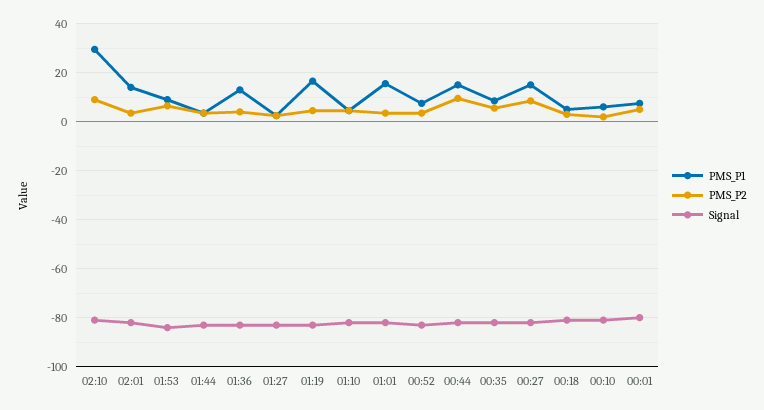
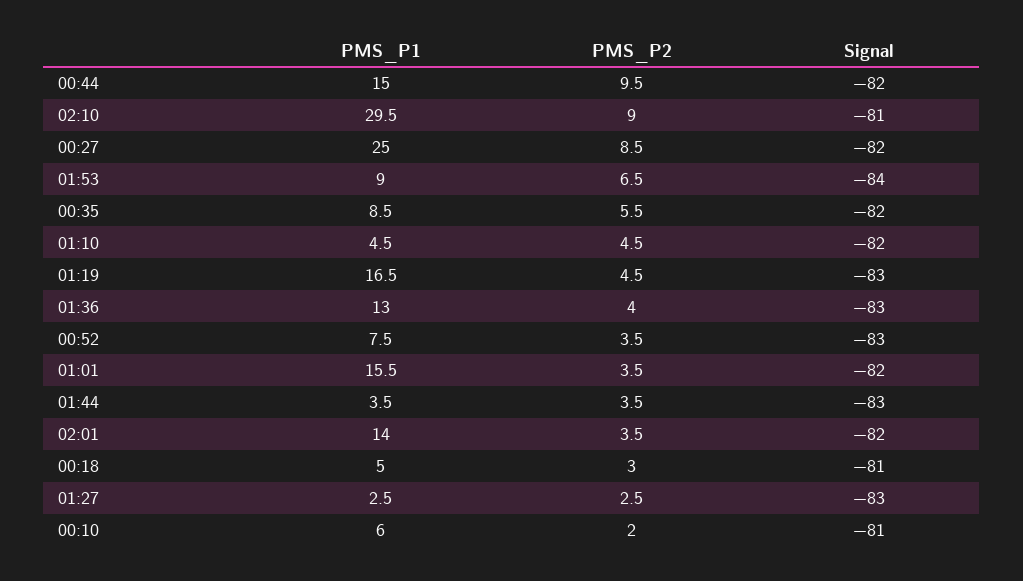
  {
    "PMS_P1": {
      "02:10": 29.5,
      "02:01": 14,
      "01:53": 9,
      "01:44": 3.5,
      "01:36": 13,
      "01:27": 2.5,
      "01:19": 16.5,
      "01:10": 4.5,
      "01:01": 15.5,
      "00:52": 7.5,
      "00:44": 15,
      "00:35": 8.5,
-     "00:27": 15,
+     "00:27": 25,
      "00:18": 5,
-     "00:10": 6,
+     "00:10": 6
-     "00:01": 7.5
    },
    "PMS_P2": {
      "02:10": 9,
      "02:01": 3.5,
      "01:53": 6.5,
      "01:44": 3.5,
      "01:36": 4,
      "01:27": 2.5,
      "01:19": 4.5,
      "01:10": 4.5,
      "01:01": 3.5,
      "00:52": 3.5,
      "00:44": 9.5,
      "00:35": 5.5,
      "00:27": 8.5,
      "00:18": 3,
-     "00:10": 2,
+     "00:10": 2
-     "00:01": 5
    },
    "Signal": {
      "02:10": -81,
      "02:01": -82,
      "01:53": -84,
      "01:44": -83,
      "01:36": -83,
      "01:27": -83,
      "01:19": -83,
      "01:10": -82,
      "01:01": -82,
      "00:52": -83,
      "00:44": -82,
      "00:35": -82,
      "00:27": -82,
      "00:18": -81,
-     "00:10": -81,
+     "00:10": -81
-     "00:01": -80
    }
  }

